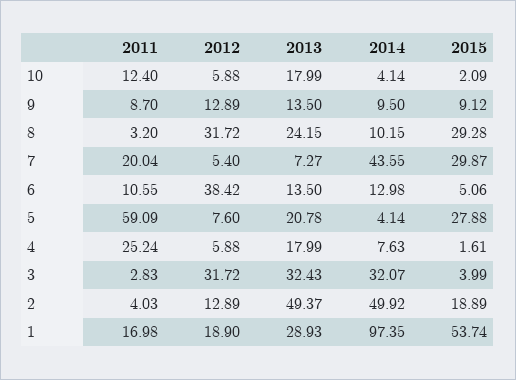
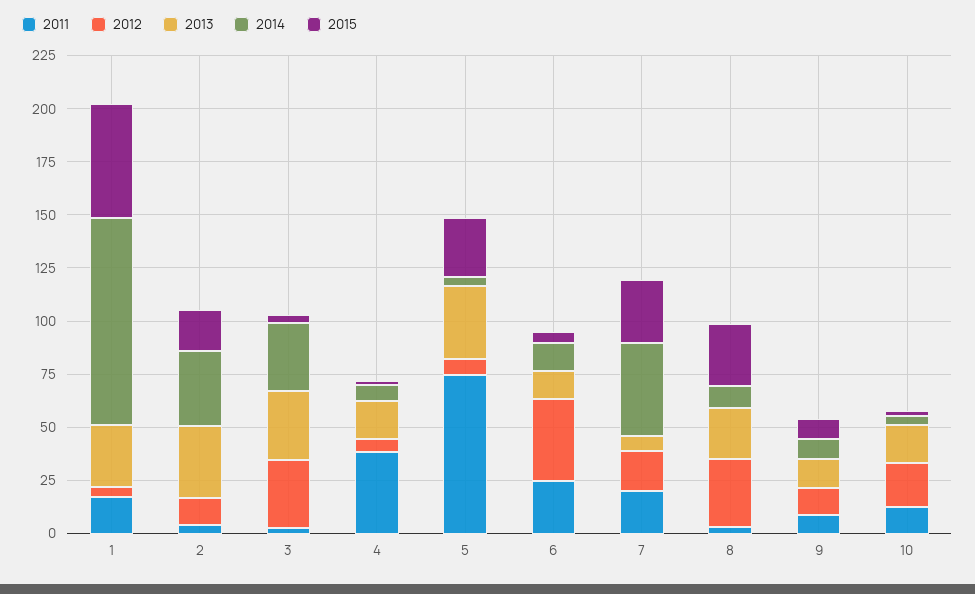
  {
    "2011": {
      "10": 12.4,
      "9": 8.7,
      "8": 3.2,
      "7": 20.04,
-     "6": 10.55,
+     "6": 25,
-     "5": 59.09,
+     "5": 75,
-     "4": 25.24,
+     "4": 40,
      "3": 2.83,
      "2": 4.03,
      "1": 16.98
    },
    "2012": {
-     "10": 5.88,
+     "10": 20,
      "9": 12.89,
      "8": 31.72,
-     "7": 5.4,
+     "7": 20,
      "6": 38.42,
      "5": 7.6,
      "4": 5.88,
      "3": 31.72,
      "2": 12.89,
-     "1": 18.9
+     "1": 5
    },
    "2013": {
      "10": 17.99,
      "9": 13.5,
      "8": 24.15,
      "7": 7.27,
      "6": 13.5,
-     "5": 20.78,
+     "5": 35,
      "4": 17.99,
      "3": 32.43,
-     "2": 49.37,
+     "2": 35,
      "1": 28.93
    },
    "2014": {
      "10": 4.14,
      "9": 9.5,
      "8": 10.15,
      "7": 43.55,
      "6": 12.98,
      "5": 4.14,
      "4": 7.63,
      "3": 32.07,
-     "2": 49.92,
+     "2": 35,
      "1": 97.35
    },
    "2015": {
      "10": 2.09,
      "9": 9.12,
      "8": 29.28,
      "7": 29.87,
      "6": 5.06,
      "5": 27.88,
      "4": 1.61,
      "3": 3.99,
      "2": 18.89,
      "1": 53.74
    }
  }

